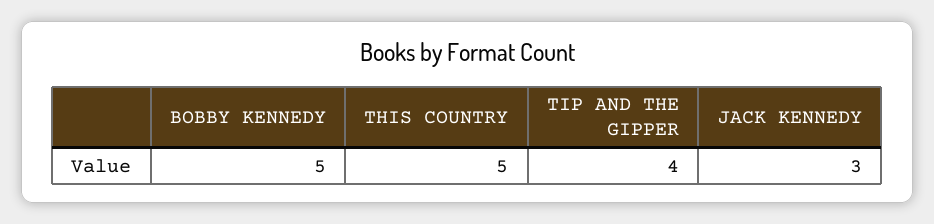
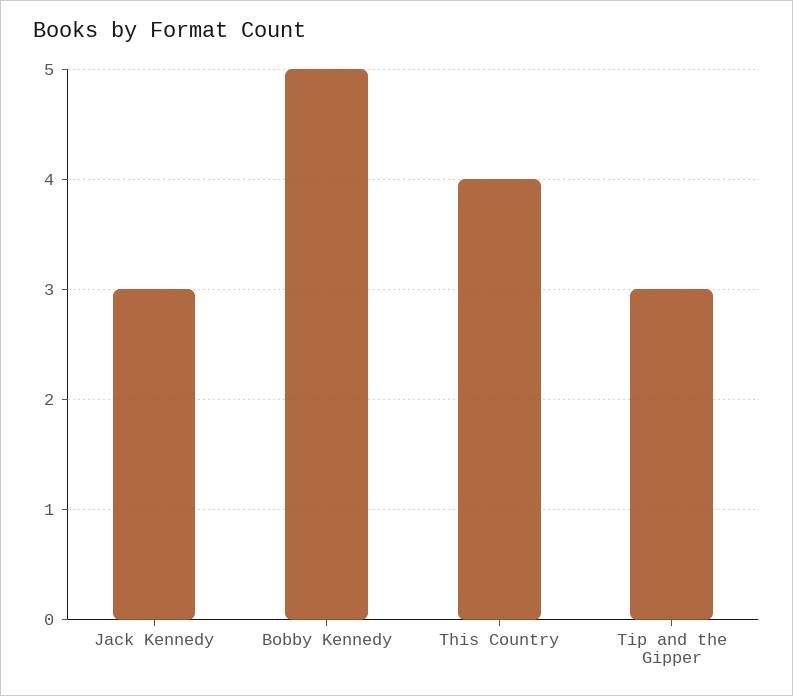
  {
    "BOBBY KENNEDY": 5,
-   "THIS COUNTRY": 5,
+   "THIS COUNTRY": 4,
-   "TIP AND THE GIPPER": 4,
+   "TIP AND THE GIPPER": 3,
    "JACK KENNEDY": 3
  }

